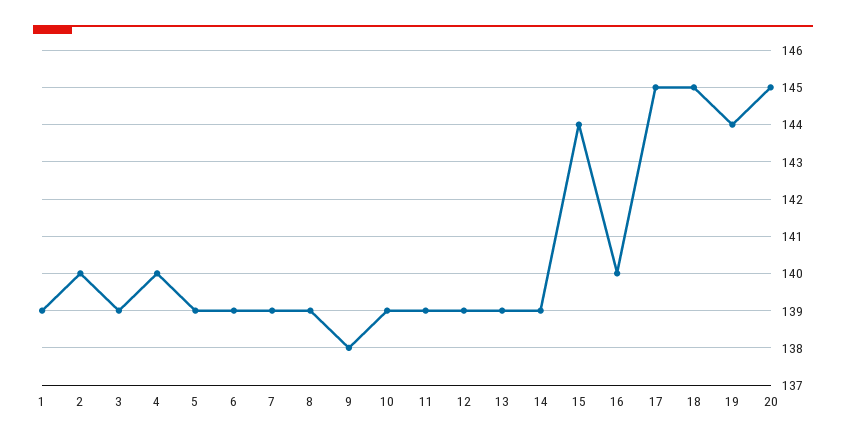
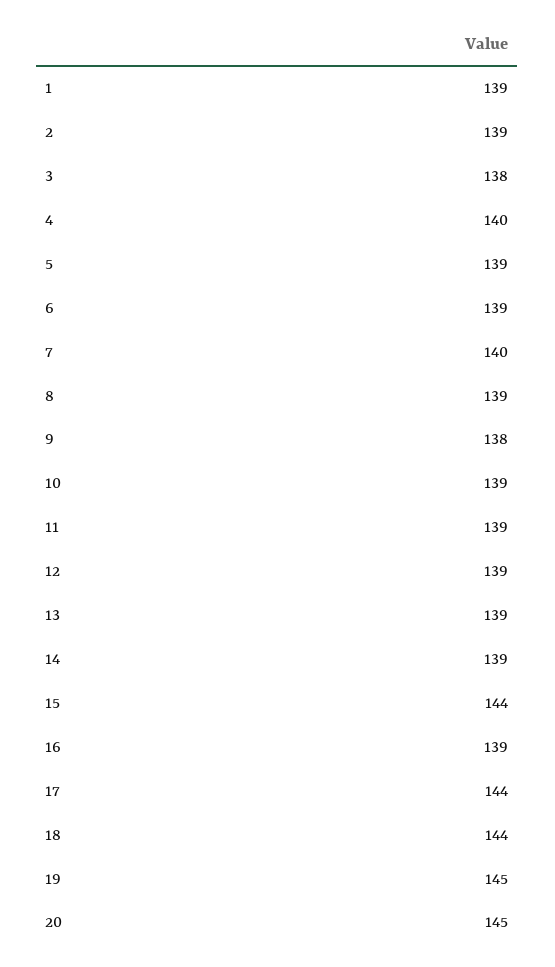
  {
    "1": 139,
-   "2": 140,
+   "2": 139,
-   "3": 139,
+   "3": 138,
    "4": 140,
    "5": 139,
    "6": 139,
-   "7": 139,
+   "7": 140,
    "8": 139,
    "9": 138,
    "10": 139,
    "11": 139,
    "12": 139,
    "13": 139,
    "14": 139,
    "15": 144,
-   "16": 140,
+   "16": 139,
-   "17": 145,
+   "17": 144,
-   "18": 145,
+   "18": 144,
-   "19": 144,
+   "19": 145,
    "20": 145
  }

